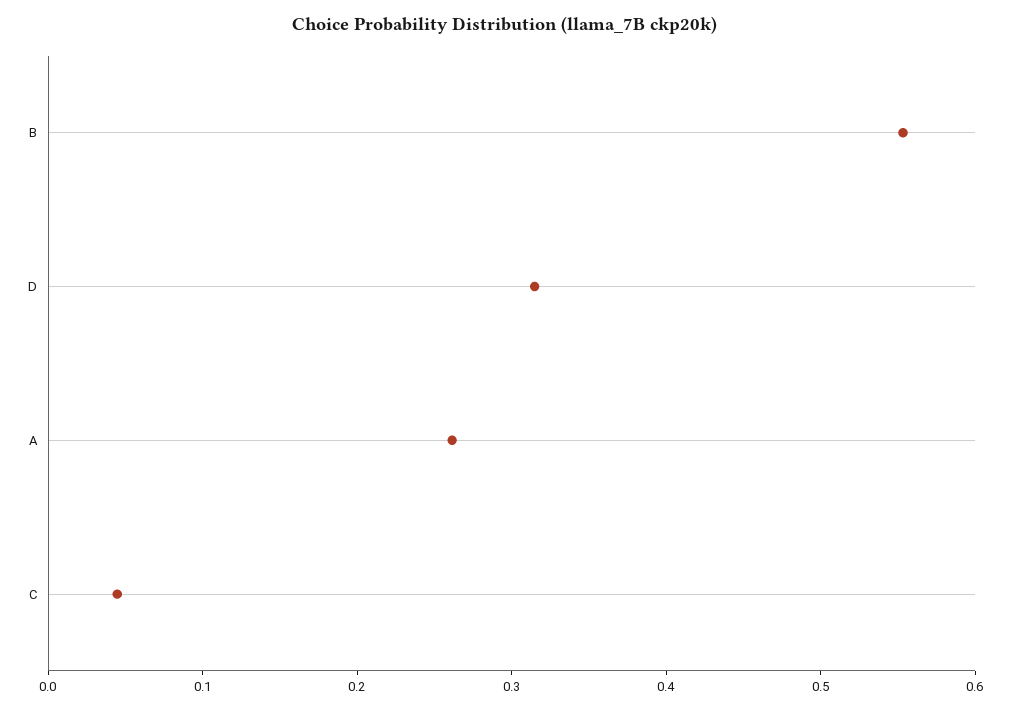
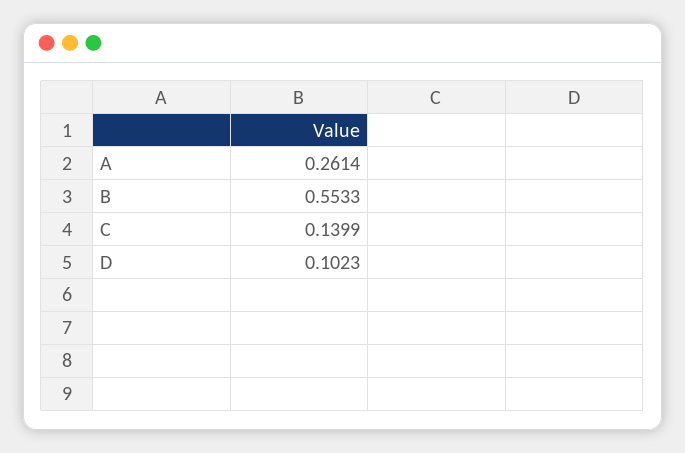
  {
    "B": 0.5533,
-   "D": 0.32,
+   "D": 0.1023,
    "A": 0.2614,
-   "C": 0.04
+   "C": 0.1399
  }

